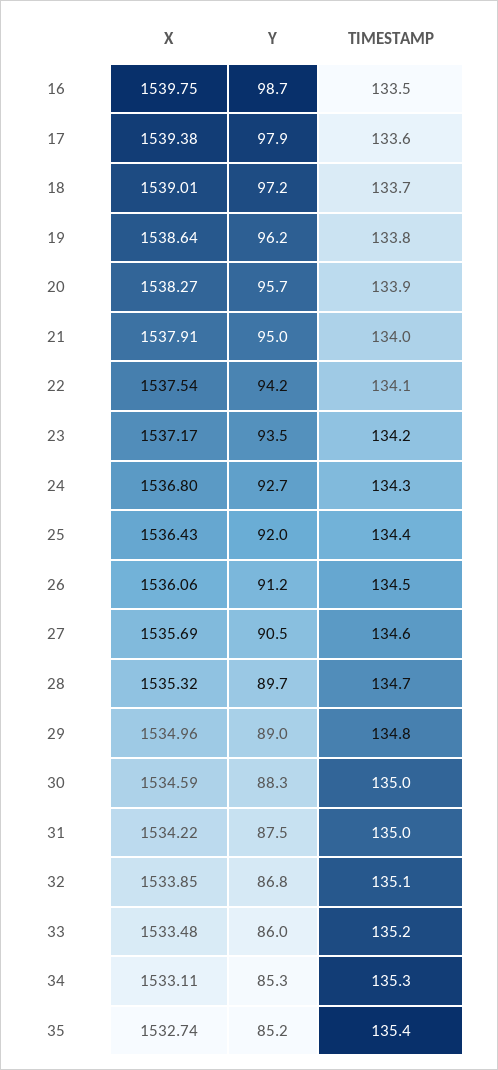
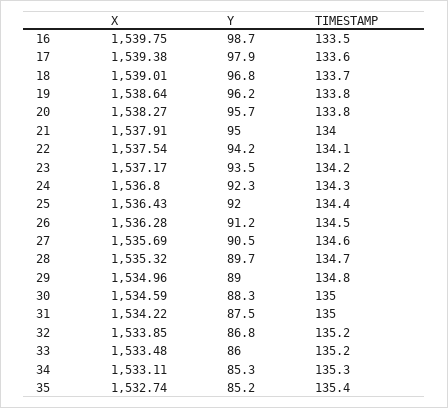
  {
    "X": {
      "16": 1539.75,
      "17": 1539.38,
      "18": 1539.01,
      "19": 1538.64,
      "20": 1538.27,
      "21": 1537.91,
      "22": 1537.54,
      "23": 1537.17,
      "24": 1536.8,
      "25": 1536.43,
-     "26": 1536.06,
+     "26": 1536.28,
      "27": 1535.69,
      "28": 1535.32,
      "29": 1534.96,
      "30": 1534.59,
      "31": 1534.22,
      "32": 1533.85,
      "33": 1533.48,
      "34": 1533.11,
      "35": 1532.74
    },
    "Y": {
      "16": 98.7,
      "17": 97.9,
-     "18": 97.2,
+     "18": 96.8,
      "19": 96.2,
      "20": 95.7,
      "21": 95,
      "22": 94.2,
      "23": 93.5,
-     "24": 92.7,
+     "24": 92.3,
      "25": 92,
      "26": 91.2,
      "27": 90.5,
      "28": 89.7,
      "29": 89,
      "30": 88.3,
      "31": 87.5,
      "32": 86.8,
      "33": 86,
      "34": 85.3,
      "35": 85.2
    },
    "TIMESTAMP": {
      "16": 133.5,
      "17": 133.6,
      "18": 133.7,
      "19": 133.8,
-     "20": 133.9,
+     "20": 133.8,
      "21": 134,
      "22": 134.1,
      "23": 134.2,
      "24": 134.3,
      "25": 134.4,
      "26": 134.5,
      "27": 134.6,
      "28": 134.7,
      "29": 134.8,
      "30": 135,
      "31": 135,
-     "32": 135.1,
+     "32": 135.2,
      "33": 135.2,
      "34": 135.3,
      "35": 135.4
    }
  }

